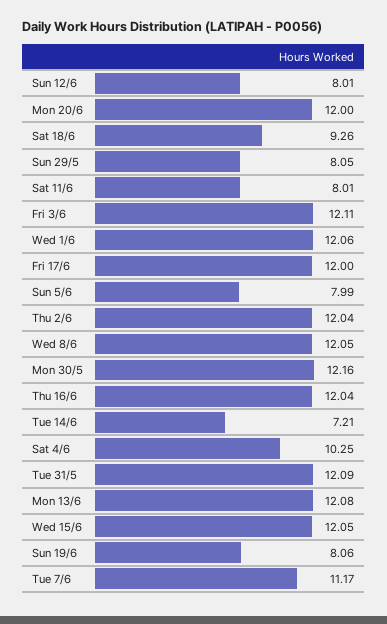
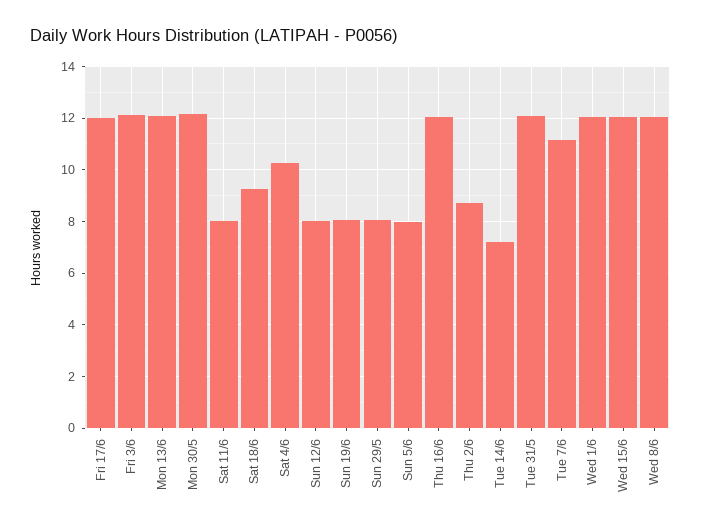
  {
    "Sun 12/6": 8.01,
-   "Mon 20/6": 12,
    "Sat 18/6": 9.26,
    "Sun 29/5": 8.05,
    "Sat 11/6": 8.01,
    "Fri 3/6": 12.11,
    "Wed 1/6": 12.06,
    "Fri 17/6": 12,
    "Sun 5/6": 7.99,
-   "Thu 2/6": 12.04,
+   "Thu 2/6": 8.75,
    "Wed 8/6": 12.05,
    "Mon 30/5": 12.16,
    "Thu 16/6": 12.04,
    "Tue 14/6": 7.21,
    "Sat 4/6": 10.25,
    "Tue 31/5": 12.09,
    "Mon 13/6": 12.08,
    "Wed 15/6": 12.05,
    "Sun 19/6": 8.06,
    "Tue 7/6": 11.17
  }

